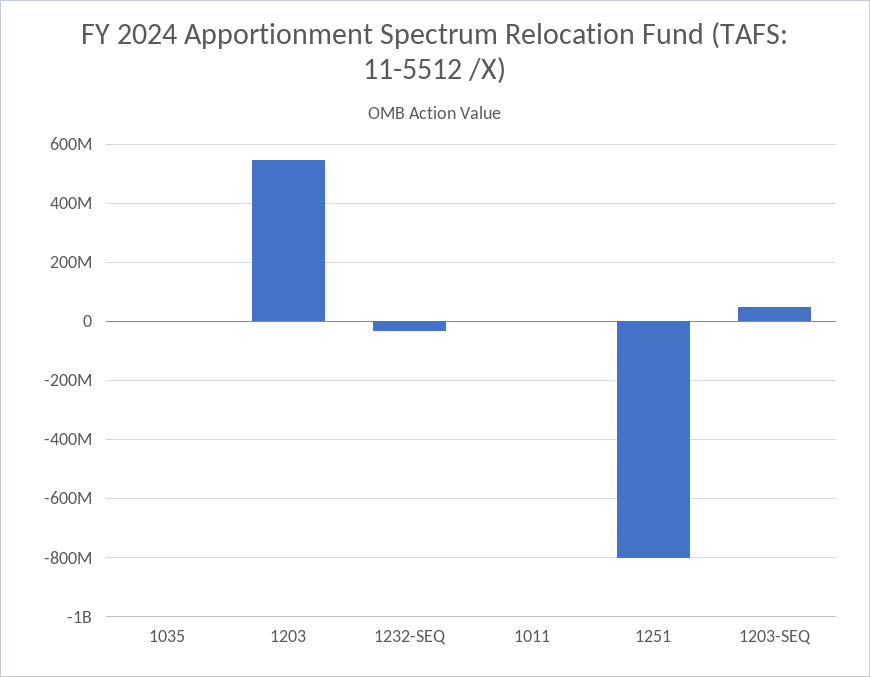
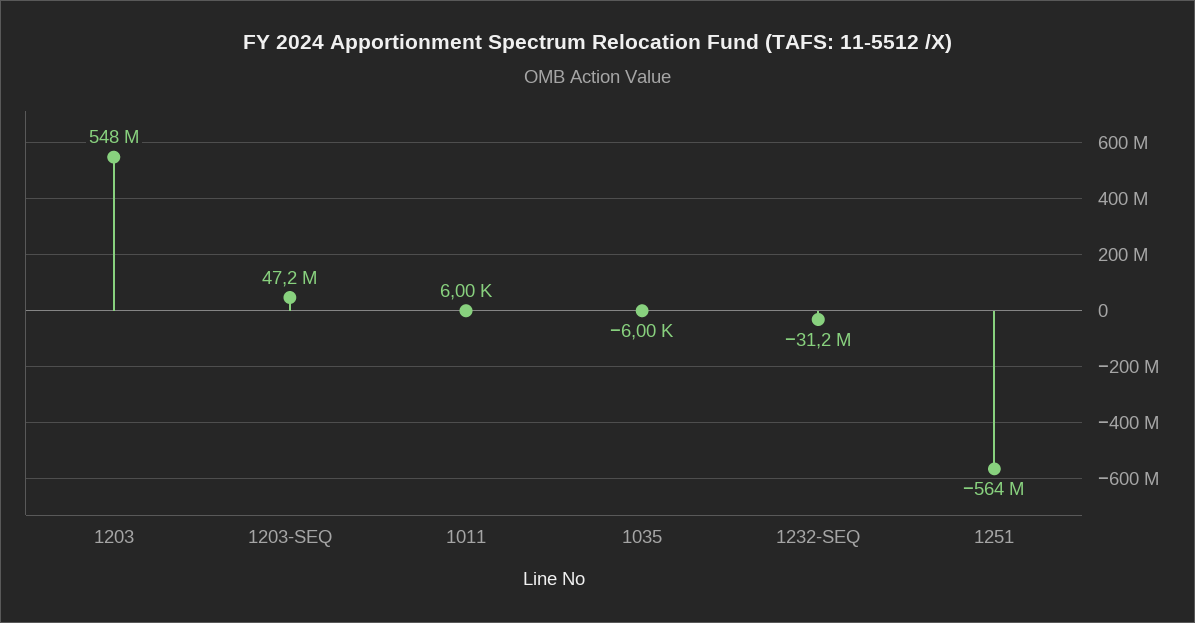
  {
    "1035": -6000,
    "1203": 548000000,
    "1232-SEQ": -31200000,
    "1011": 6000,
-   "1251": -800000000,
+   "1251": -564000000,
    "1203-SEQ": 47200000
  }

